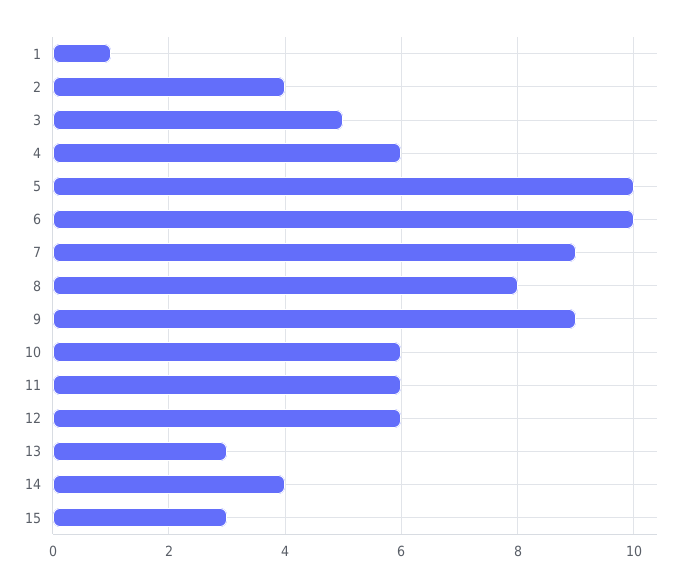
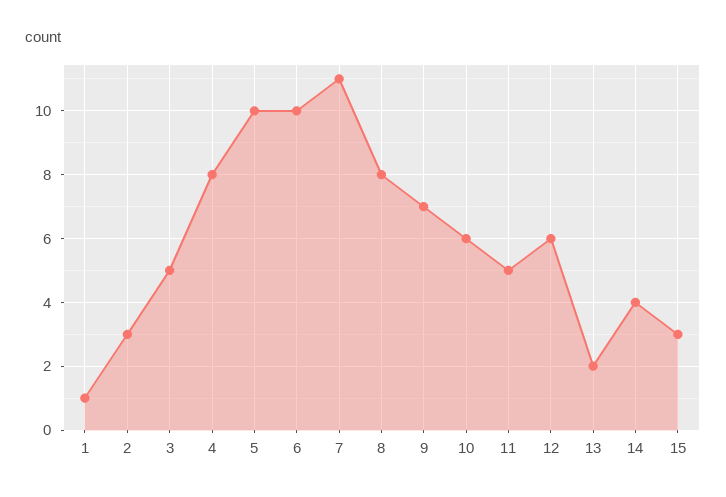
  {
    "1": 1,
-   "2": 4,
+   "2": 3,
    "3": 5,
-   "4": 6,
+   "4": 8,
    "5": 10,
    "6": 10,
-   "7": 9,
+   "7": 11,
    "8": 8,
-   "9": 9,
+   "9": 7,
    "10": 6,
-   "11": 6,
+   "11": 5,
    "12": 6,
-   "13": 3,
+   "13": 2,
    "14": 4,
    "15": 3
  }

